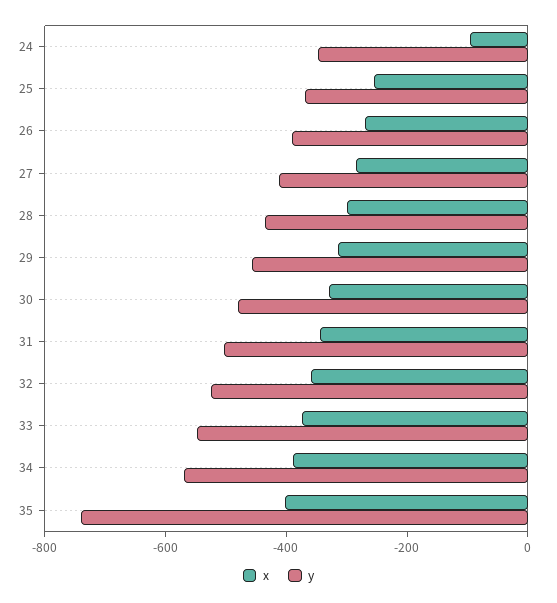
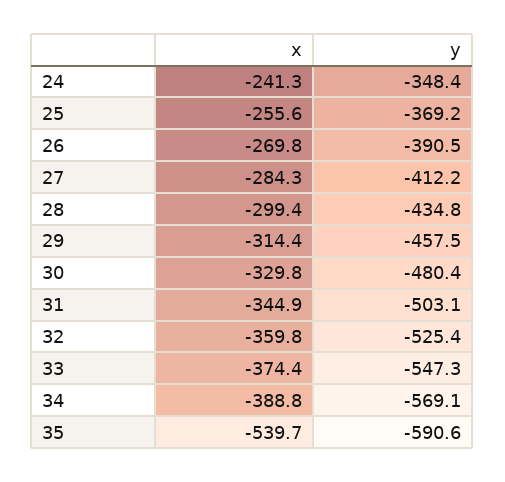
  {
    "x": {
-     "24": -100,
+     "24": -241.3,
      "25": -255.6,
      "26": -269.8,
      "27": -284.3,
      "28": -299.4,
      "29": -314.4,
      "30": -329.8,
      "31": -344.9,
      "32": -359.8,
      "33": -374.4,
      "34": -388.8,
-     "35": -400
+     "35": -539.7
    },
    "y": {
      "24": -348.4,
      "25": -369.2,
      "26": -390.5,
      "27": -412.2,
      "28": -434.8,
      "29": -457.5,
      "30": -480.4,
      "31": -503.1,
      "32": -525.4,
      "33": -547.3,
      "34": -569.1,
-     "35": -750
+     "35": -590.6
    }
  }

